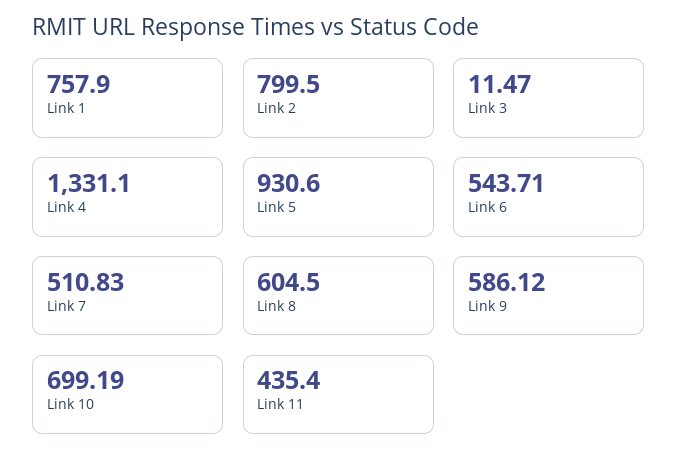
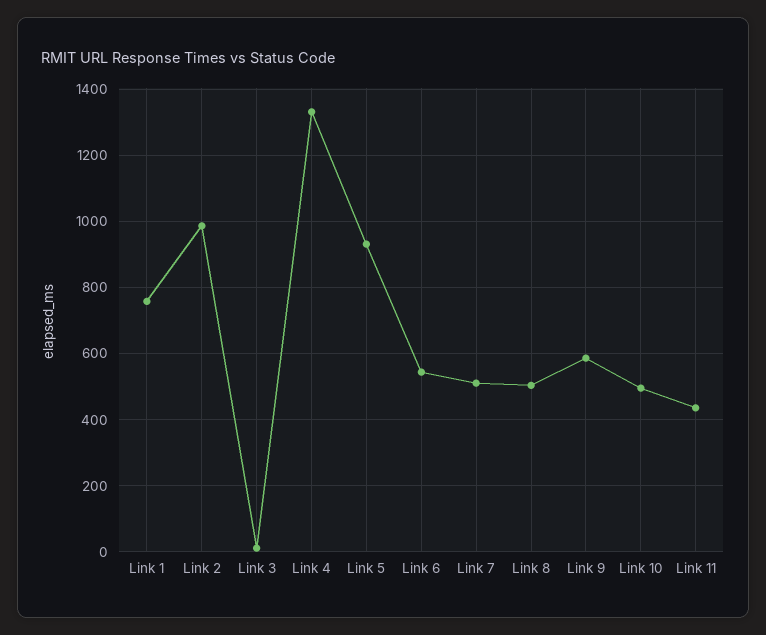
  {
    "Link 1": 757.9,
-   "Link 2": 799.5,
+   "Link 2": 980,
    "Link 3": 11.47,
    "Link 4": 1331.1,
    "Link 5": 930.6,
    "Link 6": 543.71,
    "Link 7": 510.83,
-   "Link 8": 604.5,
+   "Link 8": 500,
    "Link 9": 586.12,
-   "Link 10": 699.19,
+   "Link 10": 500,
    "Link 11": 435.4
  }

